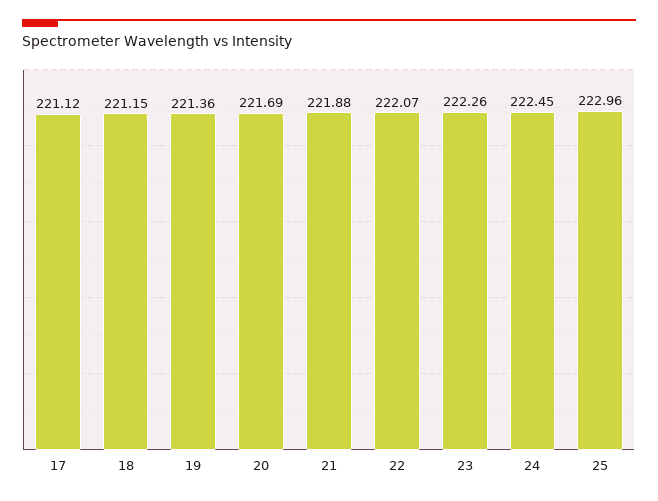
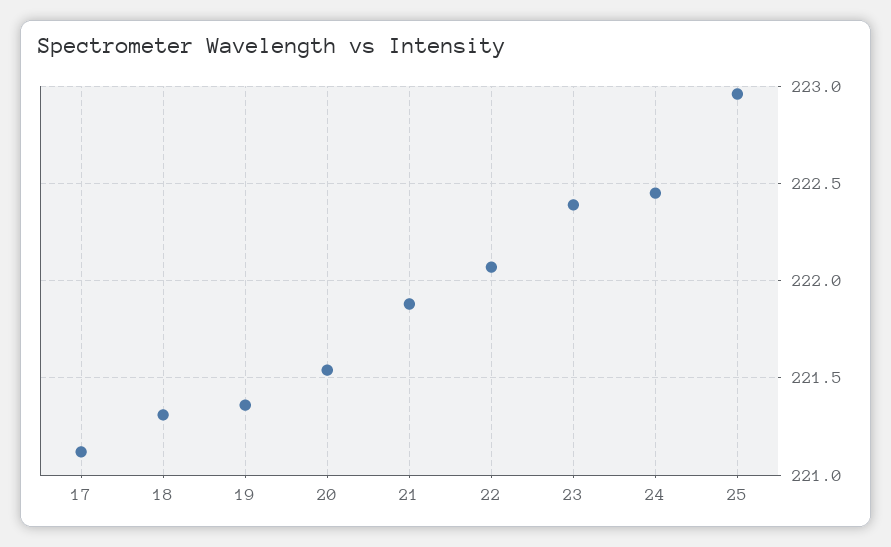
  {
    "17": 221.12,
-   "18": 221.15,
+   "18": 221.3,
    "19": 221.36,
-   "20": 221.69,
+   "20": 221.55,
    "21": 221.88,
    "22": 222.07,
-   "23": 222.26,
+   "23": 222.4,
    "24": 222.45,
    "25": 222.96
  }

